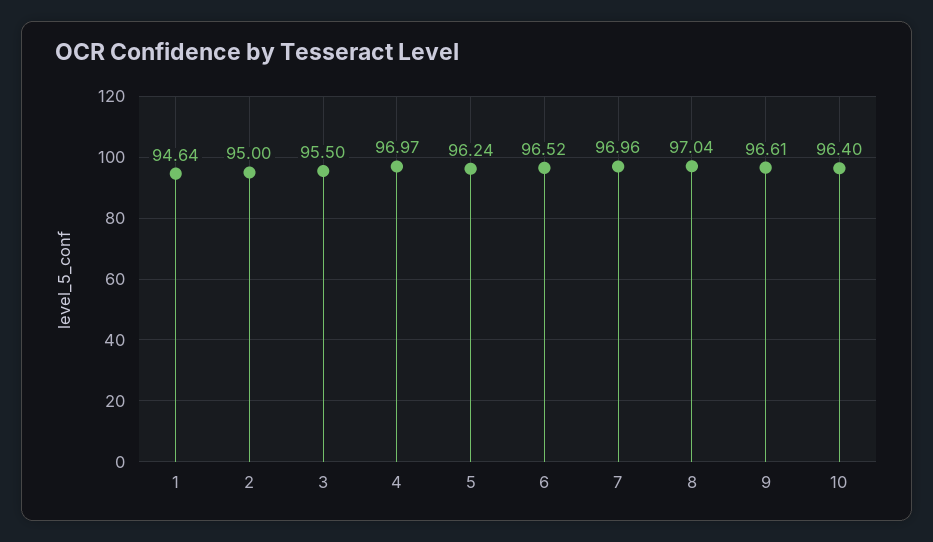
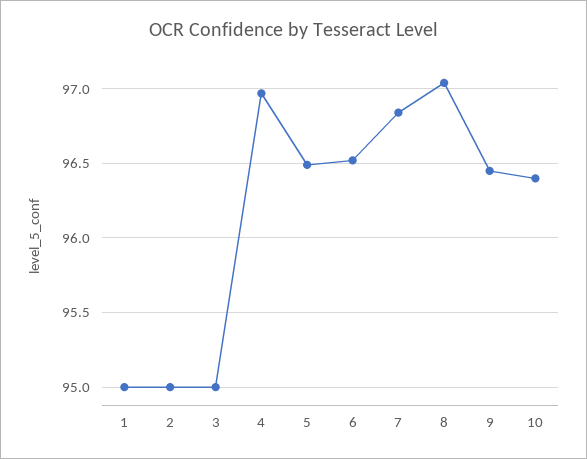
  {
-   "1": 94.64,
+   "1": 95,
    "2": 95,
-   "3": 95.5,
+   "3": 95,
    "4": 96.97,
-   "5": 96.24,
+   "5": 96.5,
    "6": 96.52,
-   "7": 96.96,
+   "7": 96.85,
    "8": 97.04,
-   "9": 96.61,
+   "9": 96.45,
    "10": 96.4
  }

